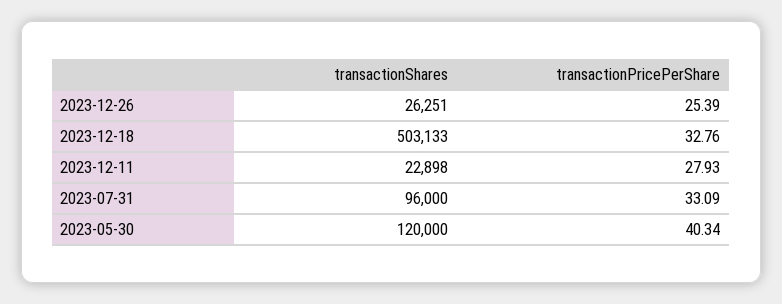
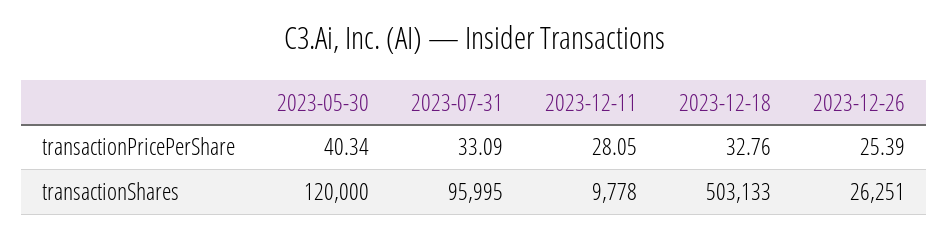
  {
    "transactionShares": {
      "2023-12-26": 26251,
      "2023-12-18": 503133,
-     "2023-12-11": 22898,
+     "2023-12-11": 9778,
-     "2023-07-31": 96000,
+     "2023-07-31": 95995,
      "2023-05-30": 120000
    },
    "transactionPricePerShare": {
      "2023-12-26": 25.39,
      "2023-12-18": 32.76,
-     "2023-12-11": 27.93,
+     "2023-12-11": 28.05,
      "2023-07-31": 33.09,
      "2023-05-30": 40.34
    }
  }

